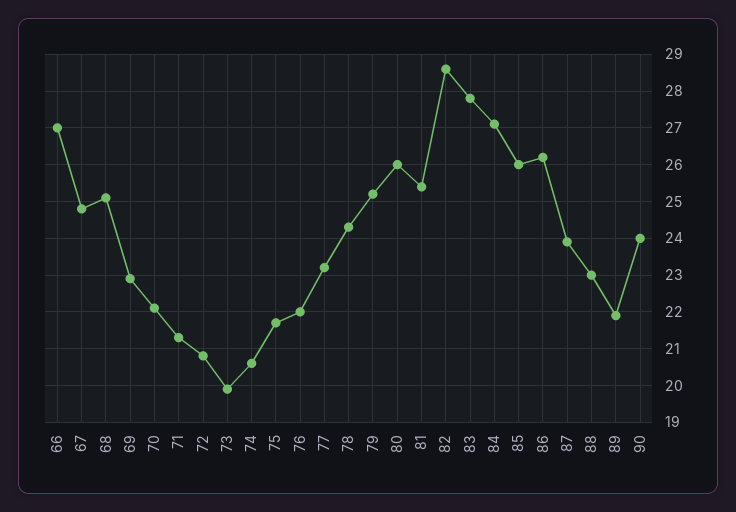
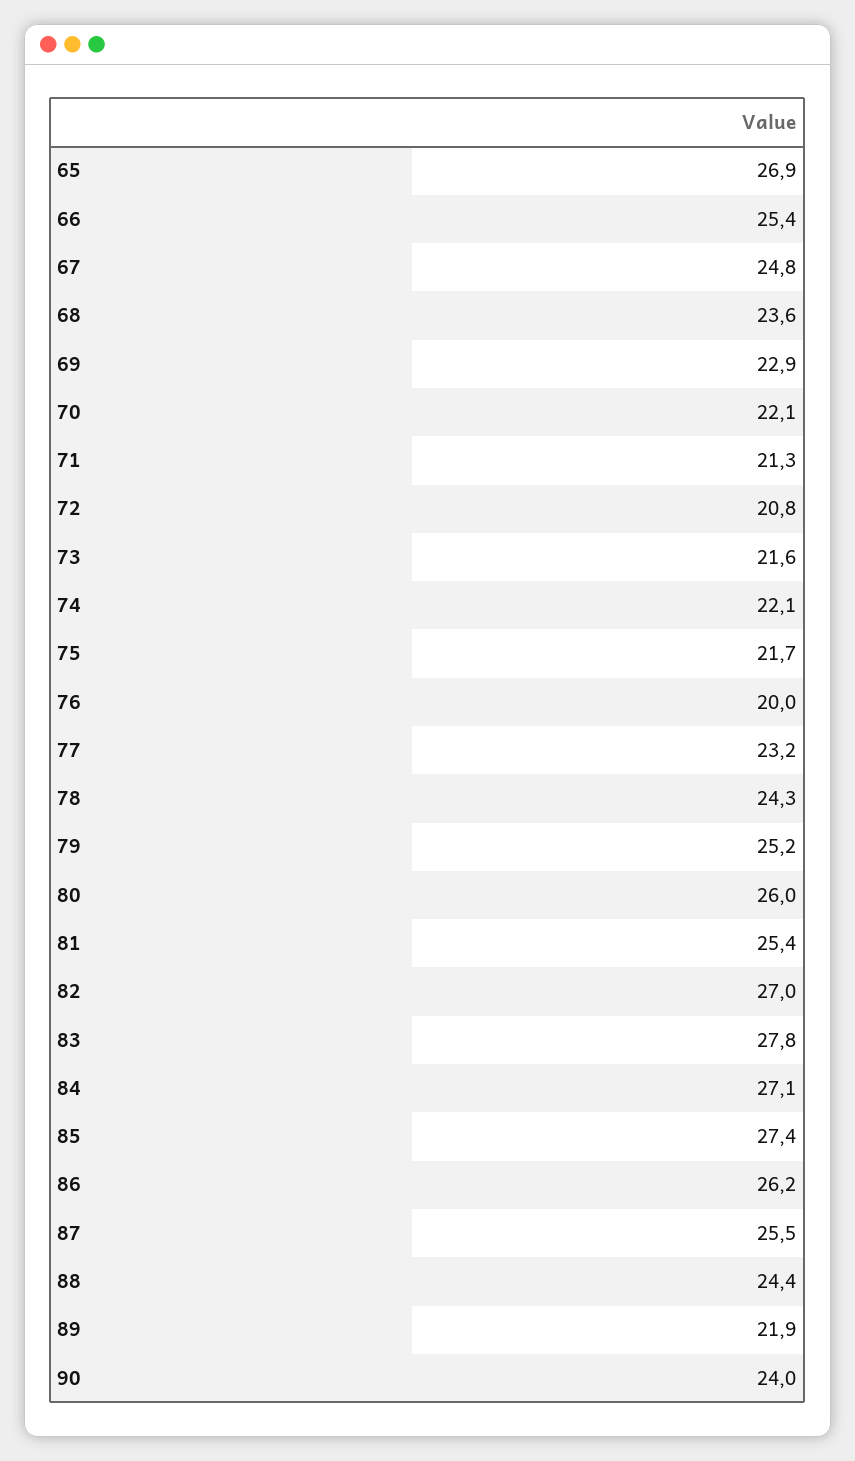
  {
-   "66": 27,
+   "66": 25.4,
    "67": 24.8,
-   "68": 25,
+   "68": 23.6,
    "69": 22.9,
    "70": 22.1,
    "71": 21.3,
    "72": 20.8,
-   "73": 20,
+   "73": 21.6,
-   "74": 20.5,
+   "74": 22.1,
    "75": 21.7,
-   "76": 22,
+   "76": 20,
    "77": 23.2,
    "78": 24.3,
    "79": 25.2,
    "80": 26,
    "81": 25.4,
-   "82": 28.5,
+   "82": 27,
    "83": 27.8,
    "84": 27.1,
-   "85": 26,
+   "85": 27.4,
    "86": 26.2,
-   "87": 24,
+   "87": 25.5,
-   "88": 23,
+   "88": 24.4,
    "89": 21.9,
-   "90": 24
+   "90": 24,
+   "65": 26.9
  }

